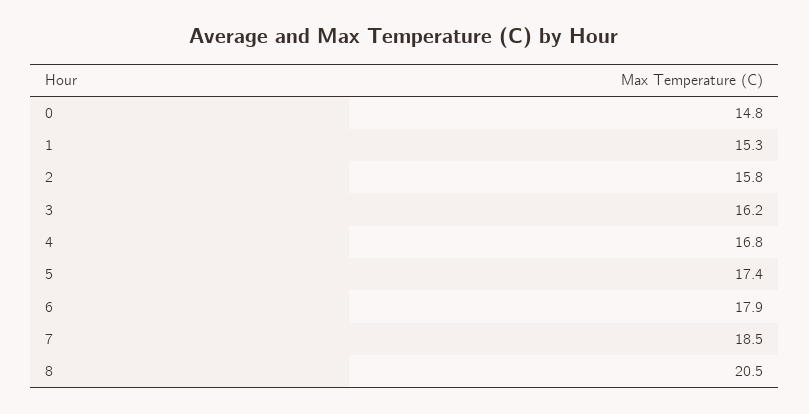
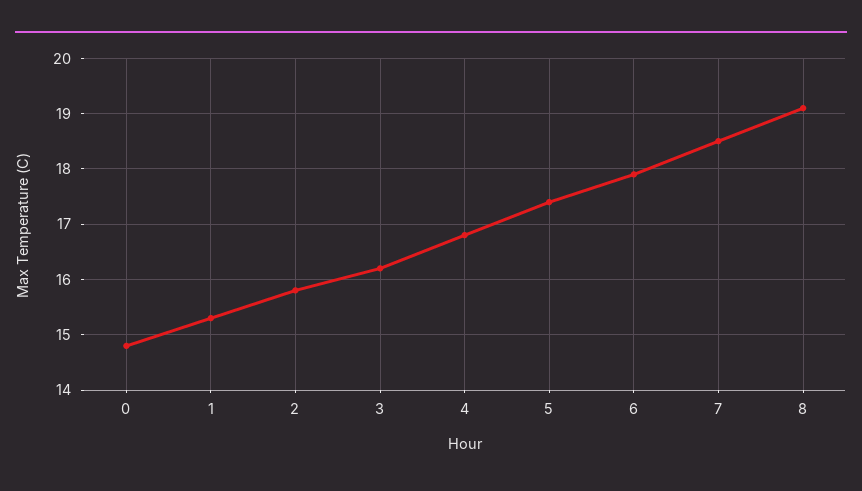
  {
    "0": 14.8,
    "1": 15.3,
    "2": 15.8,
    "3": 16.2,
    "4": 16.8,
    "5": 17.4,
    "6": 17.9,
    "7": 18.5,
-   "8": 20.5
+   "8": 19
  }

